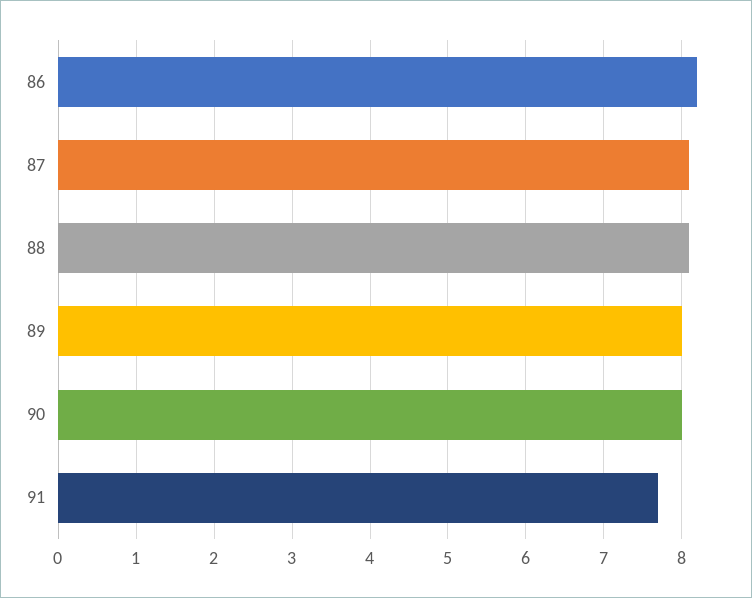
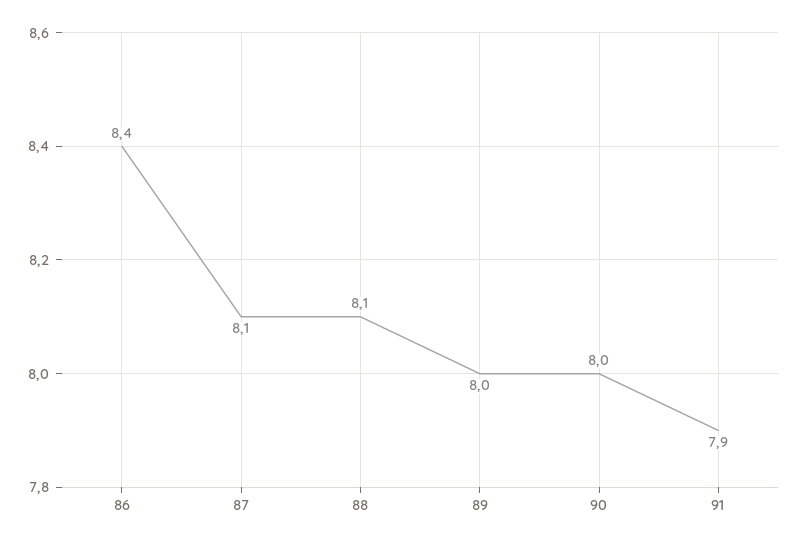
  {
-   "86": 8.2,
+   "86": 8.4,
    "87": 8.1,
    "88": 8.1,
    "89": 8,
    "90": 8,
-   "91": 7.7
+   "91": 7.9
  }

